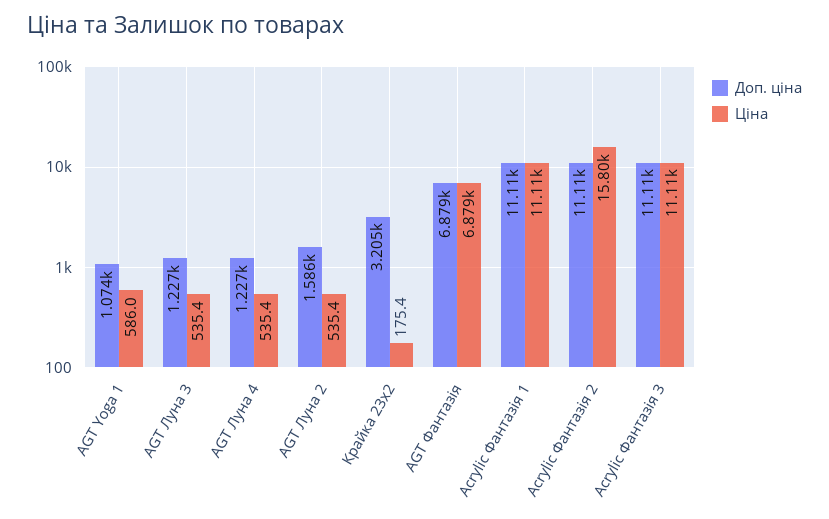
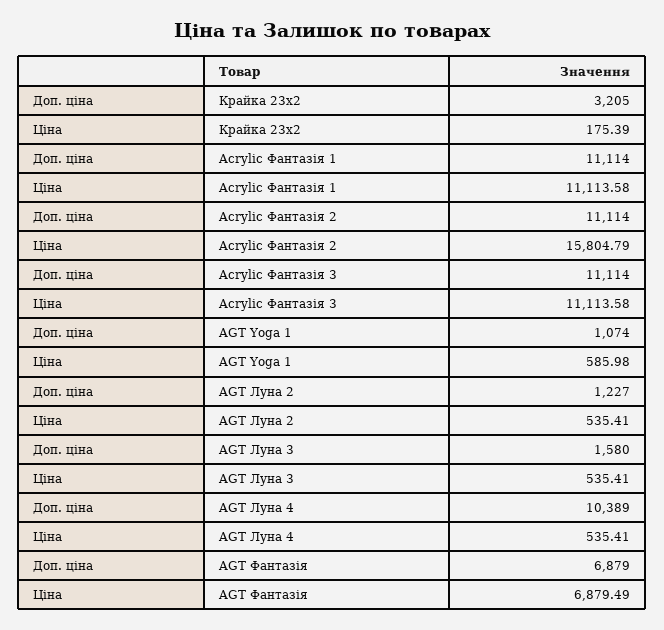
  {
    "Доп. ціна": {
      "AGT Yoga 1": 1074,
-     "AGT Луна 3": 1227,
+     "AGT Луна 3": 1580,
-     "AGT Луна 4": 1227,
+     "AGT Луна 4": 10389,
-     "AGT Луна 2": 1586,
+     "AGT Луна 2": 1227,
      "Крайка 23x2": 3205,
      "AGT Фантазія": 6879,
      "Acrylic Фантазія 1": 11114,
      "Acrylic Фантазія 2": 11114,
      "Acrylic Фантазія 3": 11114
    },
    "Ціна": {
      "AGT Yoga 1": 585.98,
      "AGT Луна 3": 535.41,
      "AGT Луна 4": 535.41,
      "AGT Луна 2": 535.41,
      "Крайка 23x2": 175.39,
      "AGT Фантазія": 6879.49,
      "Acrylic Фантазія 1": 11113.58,
      "Acrylic Фантазія 2": 15804.79,
      "Acrylic Фантазія 3": 11113.58
    }
  }

